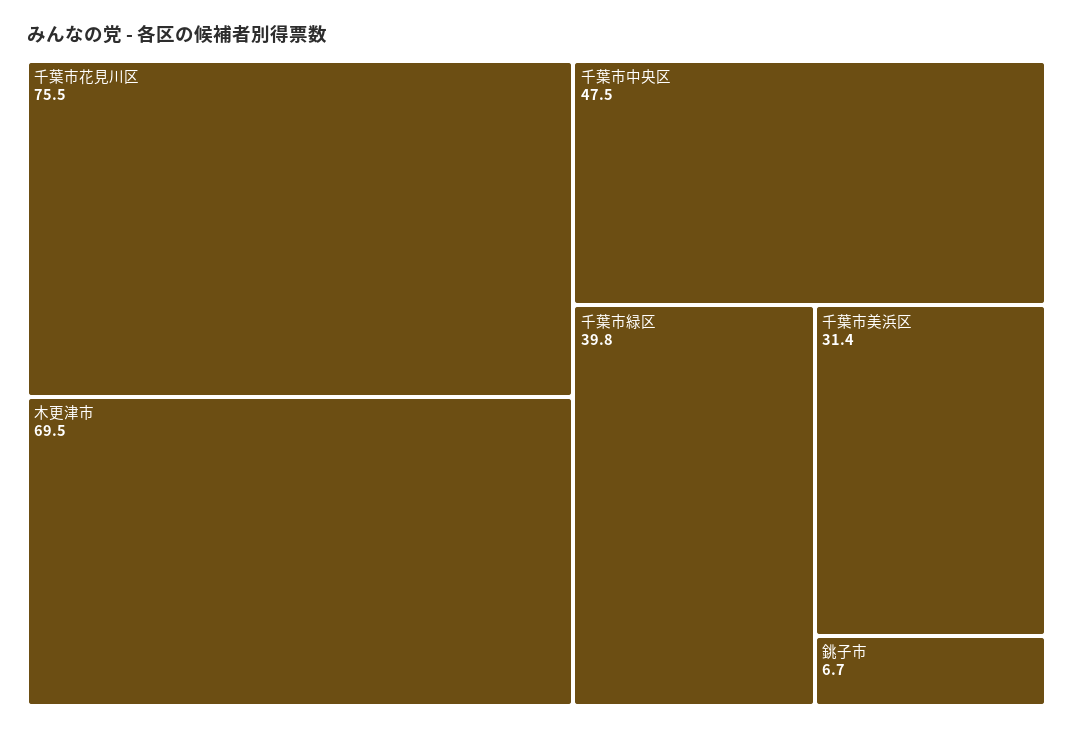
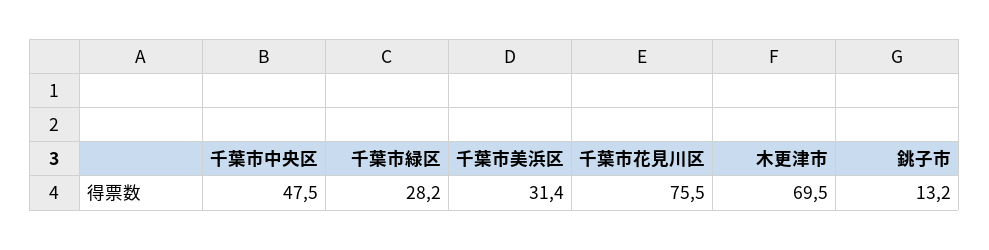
  {
    "千葉市花見川区": 75.5,
    "木更津市": 69.5,
    "千葉市中央区": 47.5,
-   "千葉市緑区": 39.8,
+   "千葉市緑区": 28.2,
    "千葉市美浜区": 31.4,
-   "銚子市": 6.7
+   "銚子市": 13.2
  }

